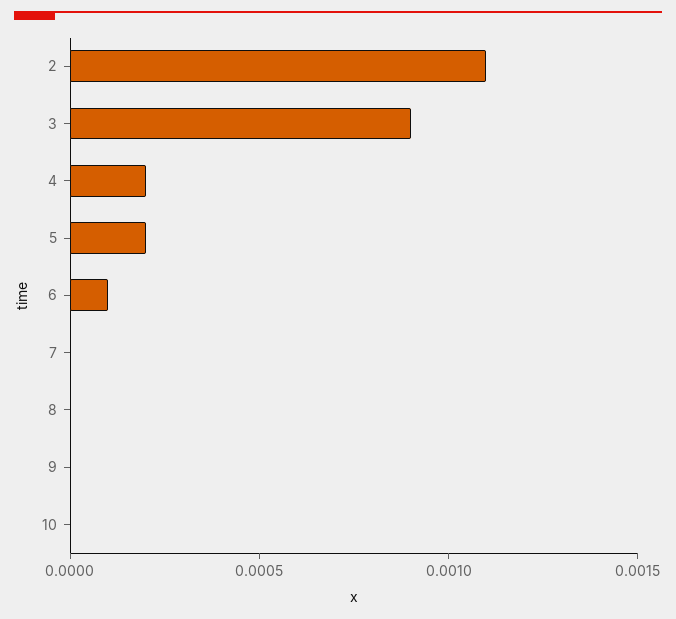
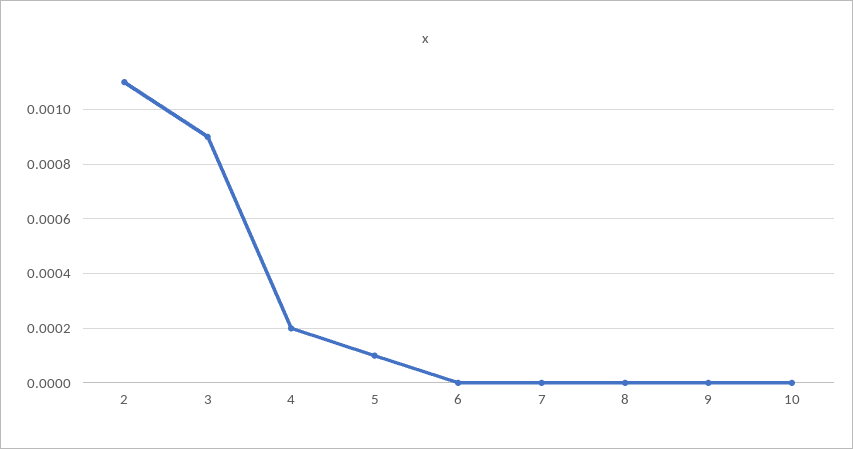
  {
    "2": 0.0011,
    "3": 0.0009,
    "4": 0.0002,
-   "5": 0.0002,
+   "5": 0.0001,
-   "6": 0.0001,
+   "6": 0,
    "7": 0,
    "8": 0,
    "9": 0,
    "10": 0
  }

